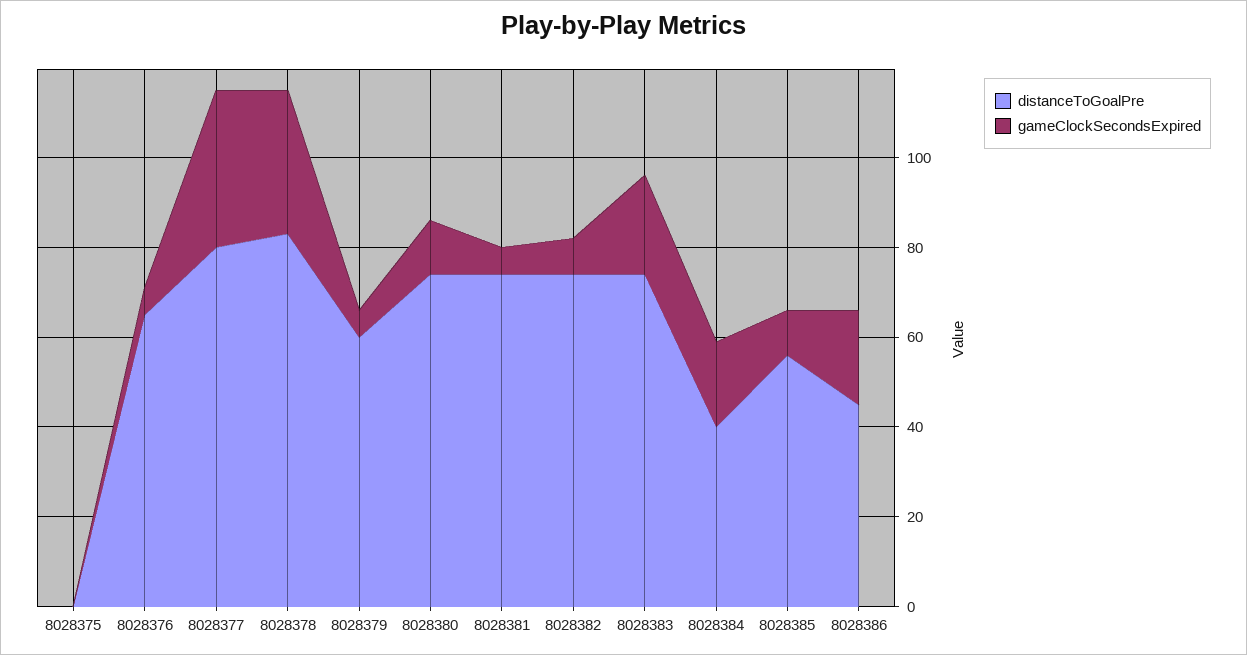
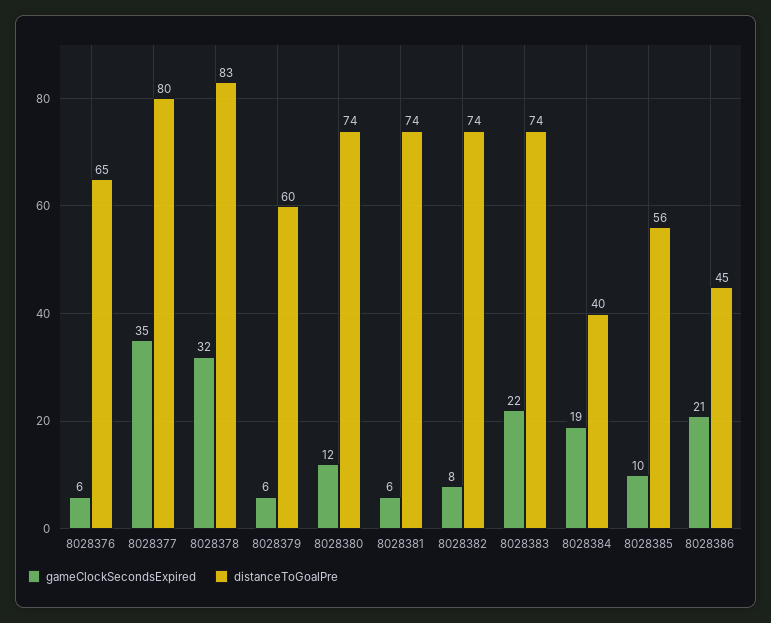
  {
    "distanceToGoalPre": {
-     "8028375": 0,
      "8028376": 65,
      "8028377": 80,
      "8028378": 83,
      "8028379": 60,
      "8028380": 74,
      "8028381": 74,
      "8028382": 74,
      "8028383": 74,
      "8028384": 40,
      "8028385": 56,
      "8028386": 45
    },
    "gameClockSecondsExpired": {
-     "8028375": 0,
      "8028376": 6,
      "8028377": 35,
      "8028378": 32,
      "8028379": 6,
      "8028380": 12,
      "8028381": 6,
      "8028382": 8,
      "8028383": 22,
      "8028384": 19,
      "8028385": 10,
      "8028386": 21
    }
  }

